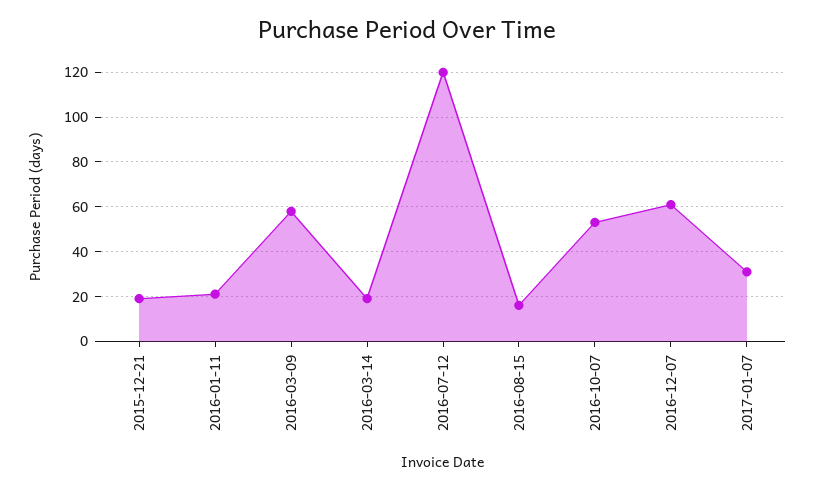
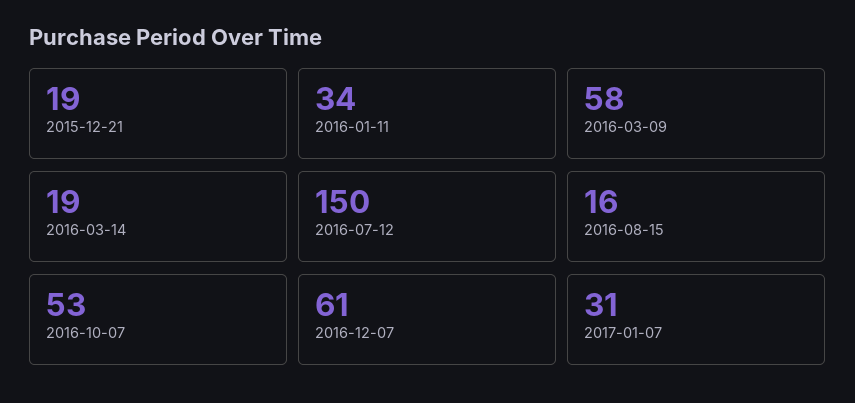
  {
    "2015-12-21": 19,
-   "2016-01-11": 20,
+   "2016-01-11": 34,
    "2016-03-09": 58,
    "2016-03-14": 19,
-   "2016-07-12": 120,
+   "2016-07-12": 150,
    "2016-08-15": 16,
    "2016-10-07": 53,
    "2016-12-07": 61,
    "2017-01-07": 31
  }

